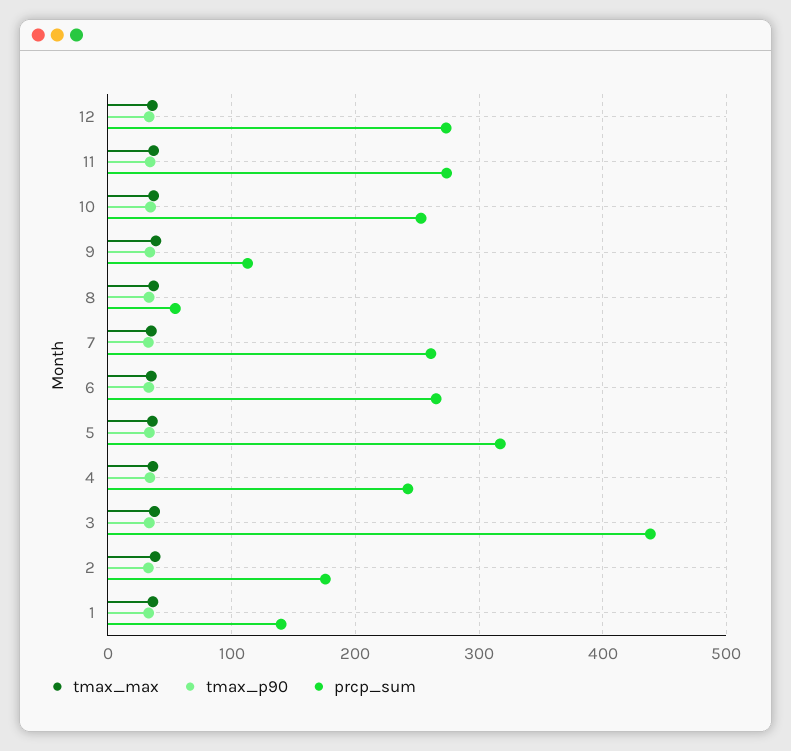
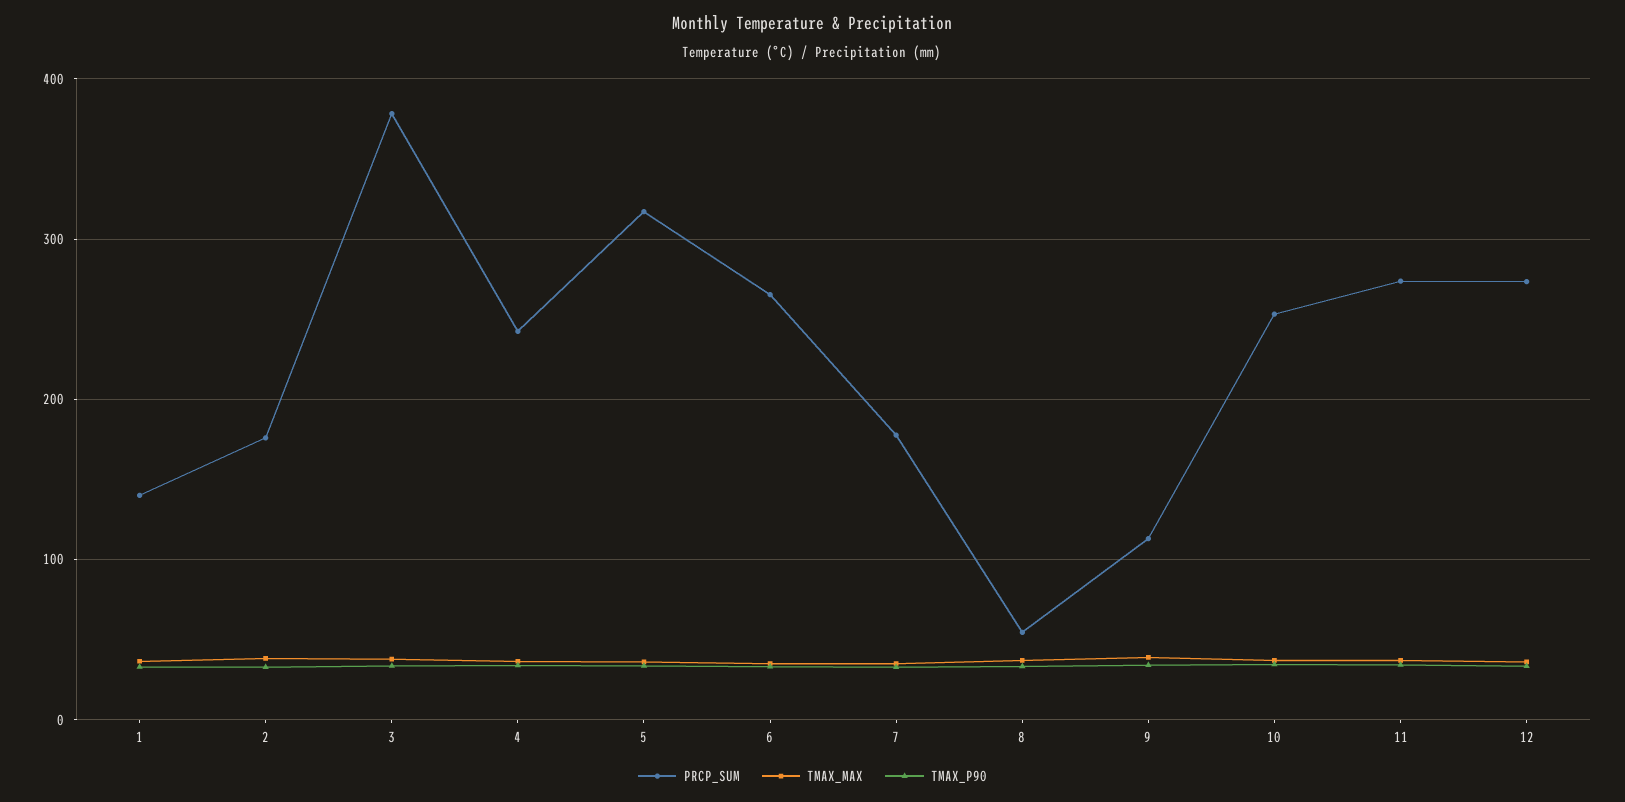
  {
    "tmax_max": {
      "12": 40,
      "11": 40,
      "10": 40,
      "9": 40,
      "8": 40,
      "7": 40,
      "6": 40,
      "5": 40,
      "4": 40,
      "3": 40,
      "2": 40,
      "1": 40
    },
    "tmax_p90": {
      "12": 30,
      "11": 30,
      "10": 30,
      "9": 30,
      "8": 30,
      "7": 30,
      "6": 30,
      "5": 30,
      "4": 30,
      "3": 30,
      "2": 30,
      "1": 30
    },
    "prcp_sum": {
      "12": 270,
      "11": 270,
      "10": 250,
      "9": 110,
      "8": 50,
-     "7": 260,
+     "7": 180,
      "6": 270,
      "5": 320,
      "4": 240,
-     "3": 440,
+     "3": 380,
      "2": 180,
      "1": 140
    }
  }

